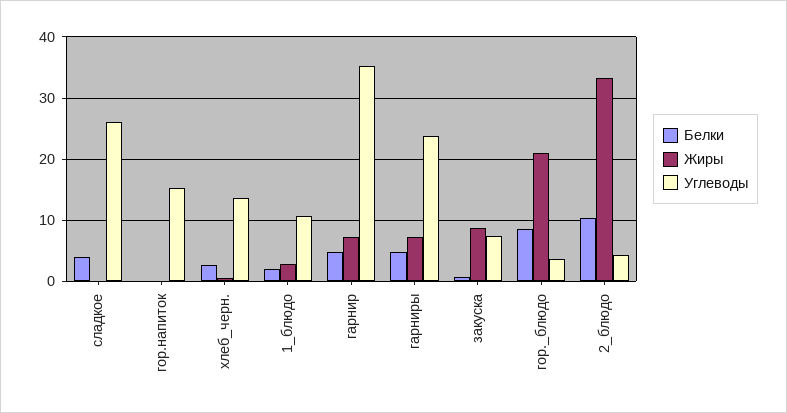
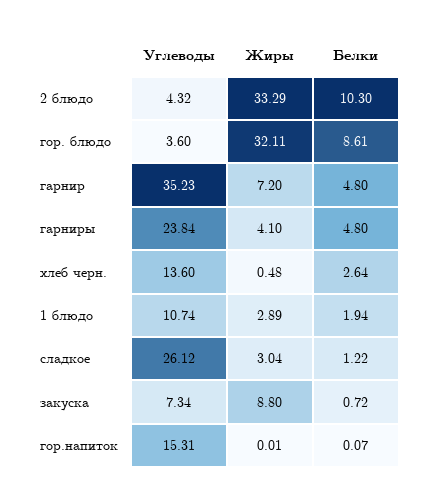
  {
    "Белки": {
-     "сладкое": 4,
+     "сладкое": 1.22,
      "гор.напиток": 0.07,
      "хлеб_черн.": 2.64,
      "1_блюдо": 1.94,
      "гарнир": 4.8,
      "гарниры": 4.8,
      "закуска": 0.72,
      "гор._блюдо": 8.61,
      "2_блюдо": 10.3
    },
    "Жиры": {
-     "сладкое": 0,
+     "сладкое": 3.04,
      "гор.напиток": 0.01,
      "хлеб_черн.": 0.48,
      "1_блюдо": 2.89,
      "гарнир": 7.2,
-     "гарниры": 7,
+     "гарниры": 4.1,
      "закуска": 8.8,
-     "гор._блюдо": 21,
+     "гор._блюдо": 32.11,
      "2_блюдо": 33.29
    },
    "Углеводы": {
      "сладкое": 26.12,
      "гор.напиток": 15.31,
      "хлеб_черн.": 13.6,
      "1_блюдо": 10.74,
      "гарнир": 35.23,
      "гарниры": 23.84,
      "закуска": 7.34,
      "гор._блюдо": 3.6,
      "2_блюдо": 4.32
    }
  }

